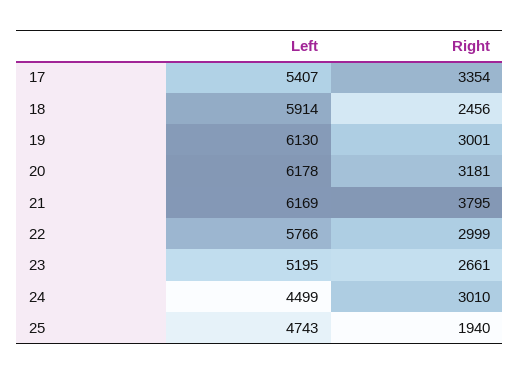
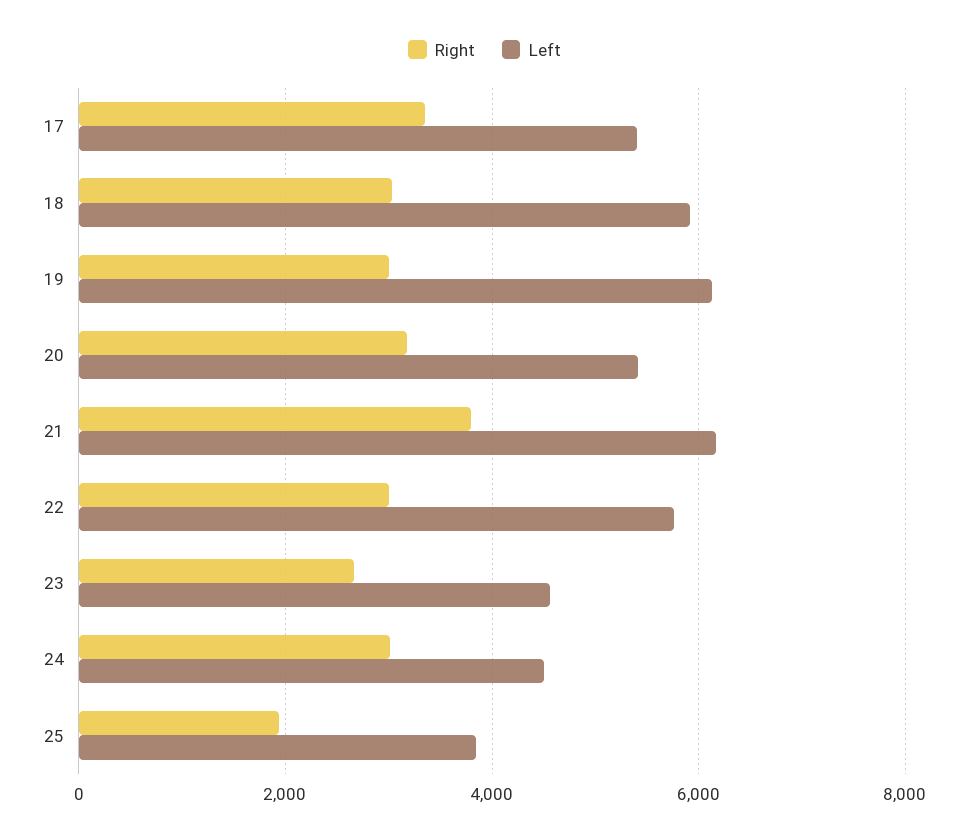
  {
    "Left": {
      "17": 5407,
      "18": 5914,
      "19": 6130,
-     "20": 6178,
+     "20": 5400,
      "21": 6169,
      "22": 5766,
-     "23": 5195,
+     "23": 4600,
      "24": 4499,
-     "25": 4743
+     "25": 3800
    },
    "Right": {
      "17": 3354,
-     "18": 2456,
+     "18": 3000,
      "19": 3001,
      "20": 3181,
      "21": 3795,
      "22": 2999,
      "23": 2661,
      "24": 3010,
      "25": 1940
    }
  }

